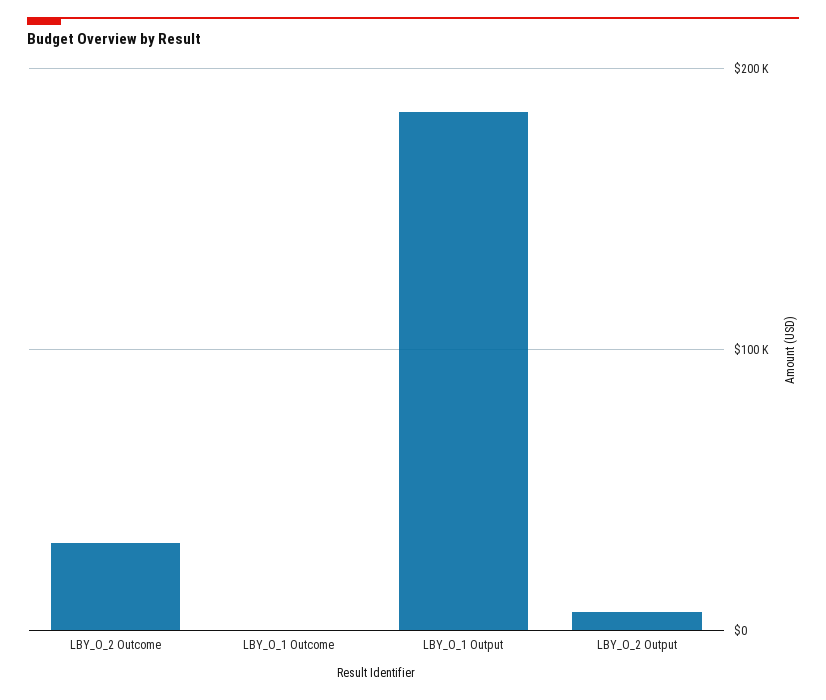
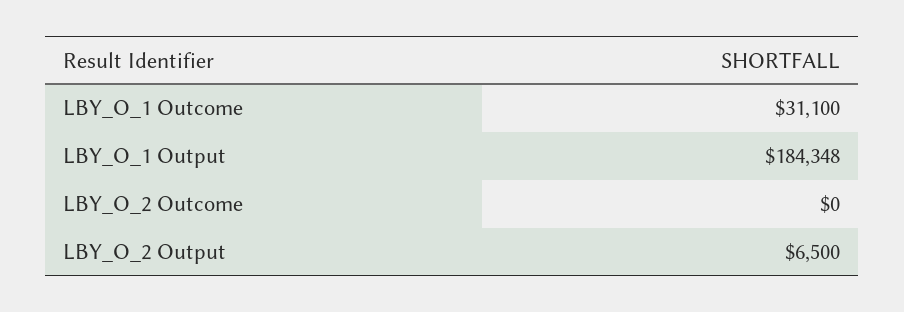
  {
-   "LBY_O_2 Outcome": 30000,
+   "LBY_O_2 Outcome": 0,
-   "LBY_O_1 Outcome": 0,
+   "LBY_O_1 Outcome": 31100,
    "LBY_O_1 Output": 184348,
    "LBY_O_2 Output": 6500
  }

